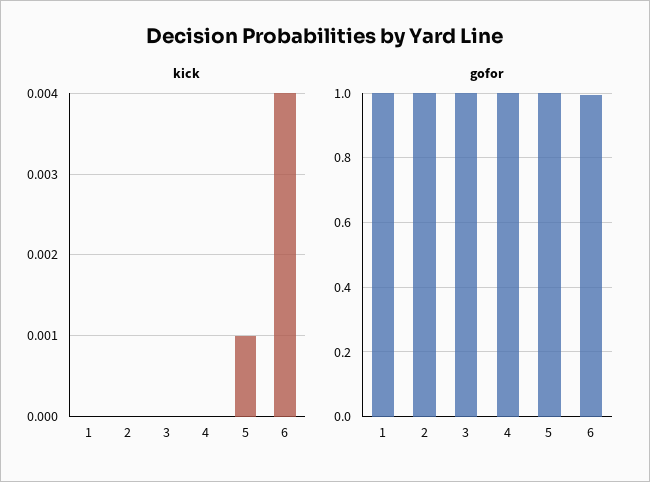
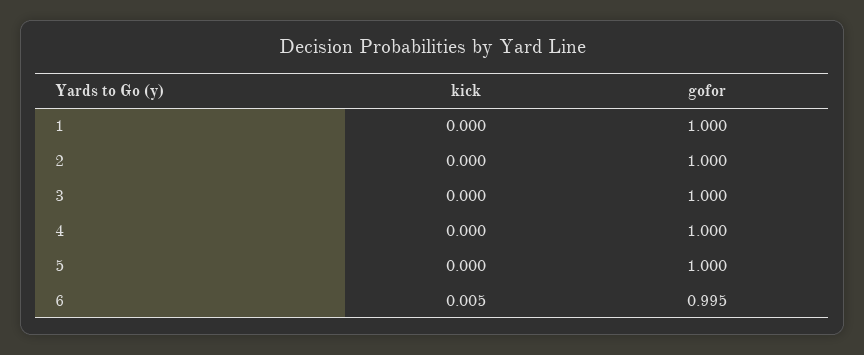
  {
    "kick": {
      "1": 0,
      "2": 0,
      "3": 0,
      "4": 0,
-     "5": 0.001,
+     "5": 0,
-     "6": 0.004
+     "6": 0.005
    },
    "gofor": {
      "1": 1,
      "2": 1,
      "3": 1,
      "4": 1,
      "5": 1,
      "6": 0.995
    }
  }

